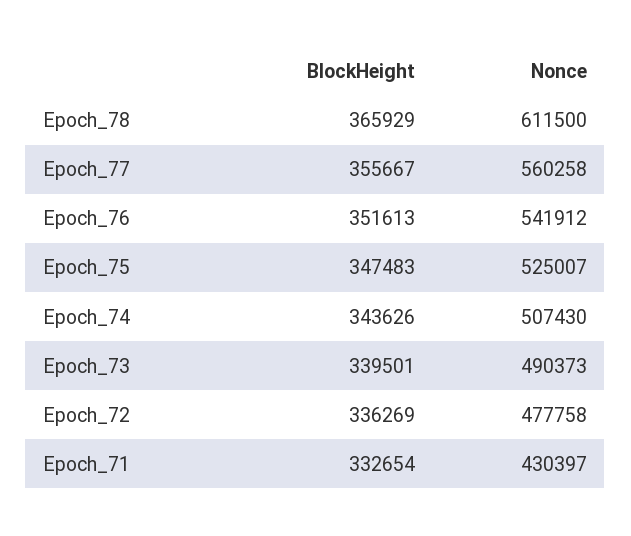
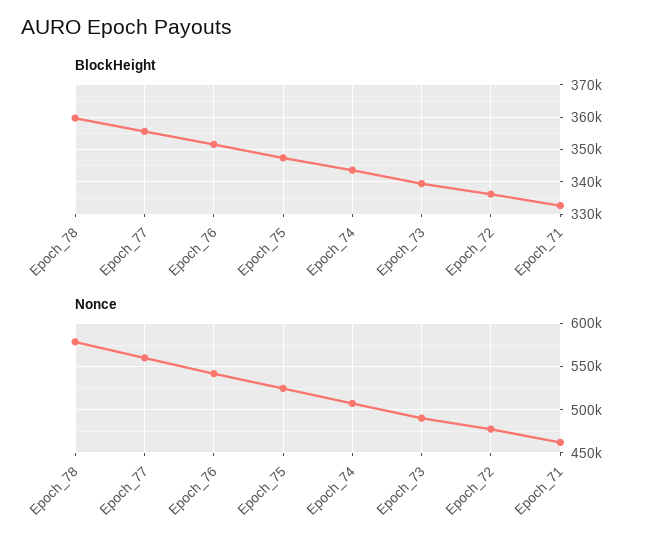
  {
    "BlockHeight": {
-     "Epoch_78": 365929,
+     "Epoch_78": 360000,
      "Epoch_77": 355667,
      "Epoch_76": 351613,
      "Epoch_75": 347483,
      "Epoch_74": 343626,
      "Epoch_73": 339501,
      "Epoch_72": 336269,
      "Epoch_71": 332654
    },
    "Nonce": {
-     "Epoch_78": 611500,
+     "Epoch_78": 580000,
      "Epoch_77": 560258,
      "Epoch_76": 541912,
      "Epoch_75": 525007,
      "Epoch_74": 507430,
      "Epoch_73": 490373,
      "Epoch_72": 477758,
-     "Epoch_71": 430397
+     "Epoch_71": 460000
    }
  }

